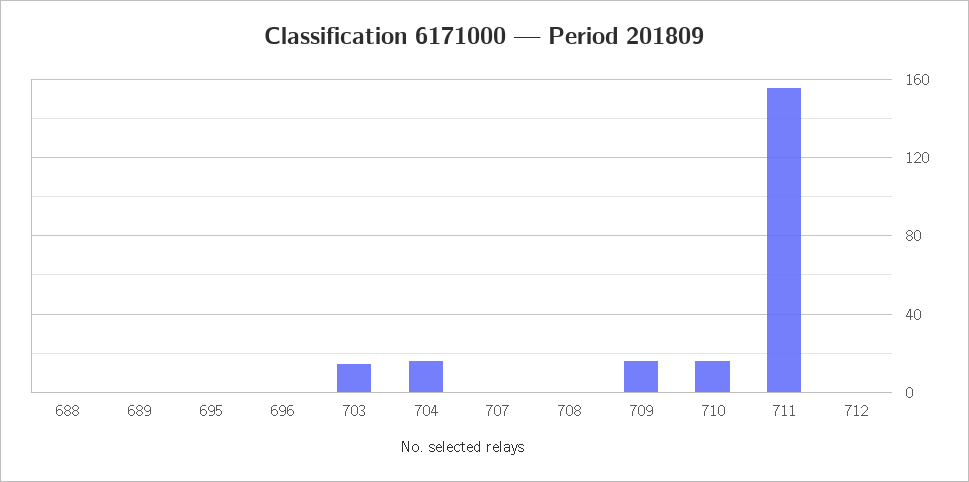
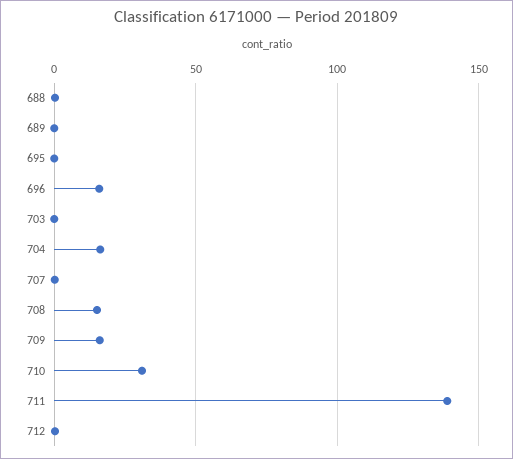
  {
    "688": 0,
    "689": 0,
    "695": 0,
-   "696": 0,
+   "696": 15,
-   "703": 15,
+   "703": 0,
    "704": 15,
    "707": 0,
-   "708": 0,
+   "708": 15,
    "709": 15,
-   "710": 15,
+   "710": 30,
-   "711": 155,
+   "711": 140,
    "712": 0
  }

